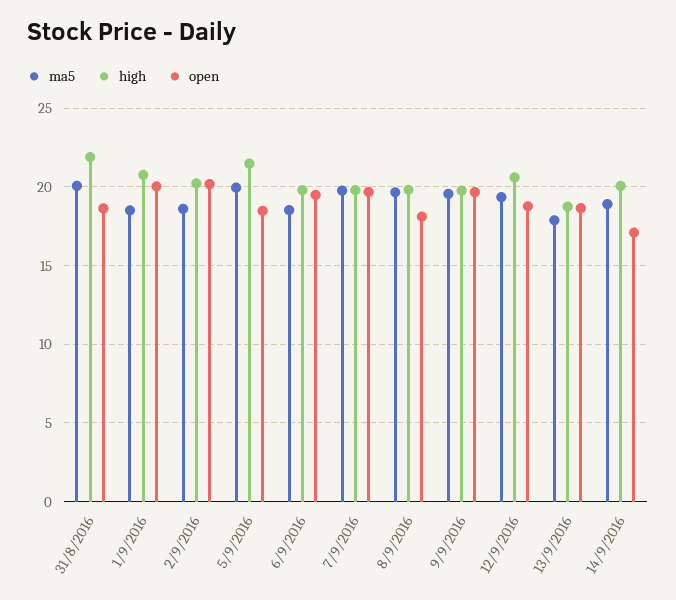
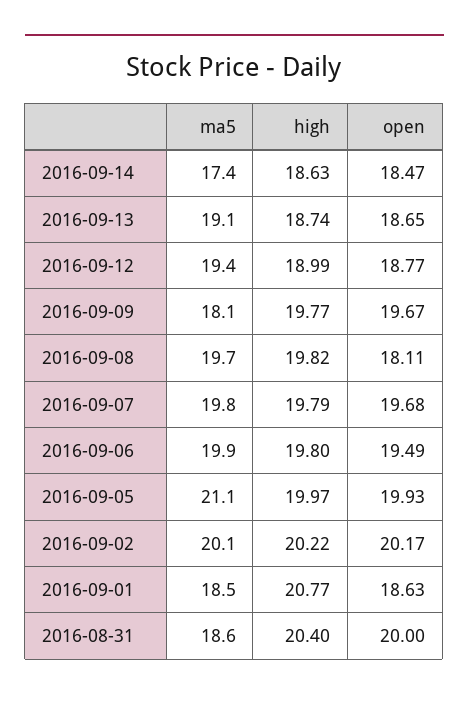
  {
    "ma5": {
-     "31/8/2016": 20,
+     "31/8/2016": 18.6,
      "1/9/2016": 18.5,
-     "2/9/2016": 18.5,
+     "2/9/2016": 20.1,
-     "5/9/2016": 20,
+     "5/9/2016": 21.1,
-     "6/9/2016": 18.5,
+     "6/9/2016": 19.9,
      "7/9/2016": 19.8,
      "8/9/2016": 19.7,
-     "9/9/2016": 19.5,
+     "9/9/2016": 18.1,
      "12/9/2016": 19.4,
-     "13/9/2016": 18,
+     "13/9/2016": 19.1,
-     "14/9/2016": 19
+     "14/9/2016": 17.4
    },
    "high": {
-     "31/8/2016": 22,
+     "31/8/2016": 20.4,
      "1/9/2016": 20.77,
      "2/9/2016": 20.22,
-     "5/9/2016": 21.5,
+     "5/9/2016": 19.97,
      "6/9/2016": 19.8,
      "7/9/2016": 19.79,
      "8/9/2016": 19.82,
      "9/9/2016": 19.77,
-     "12/9/2016": 20.5,
+     "12/9/2016": 18.99,
      "13/9/2016": 18.74,
-     "14/9/2016": 20
+     "14/9/2016": 18.63
    },
    "open": {
-     "31/8/2016": 18.5,
+     "31/8/2016": 20,
-     "1/9/2016": 20,
+     "1/9/2016": 18.63,
      "2/9/2016": 20.17,
-     "5/9/2016": 18.5,
+     "5/9/2016": 19.93,
      "6/9/2016": 19.49,
      "7/9/2016": 19.68,
      "8/9/2016": 18.11,
      "9/9/2016": 19.67,
      "12/9/2016": 18.77,
      "13/9/2016": 18.65,
-     "14/9/2016": 17
+     "14/9/2016": 18.47
    }
  }

